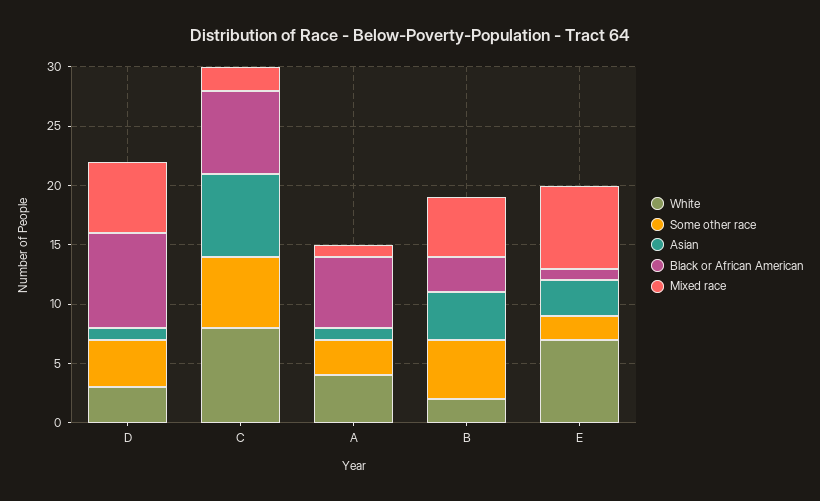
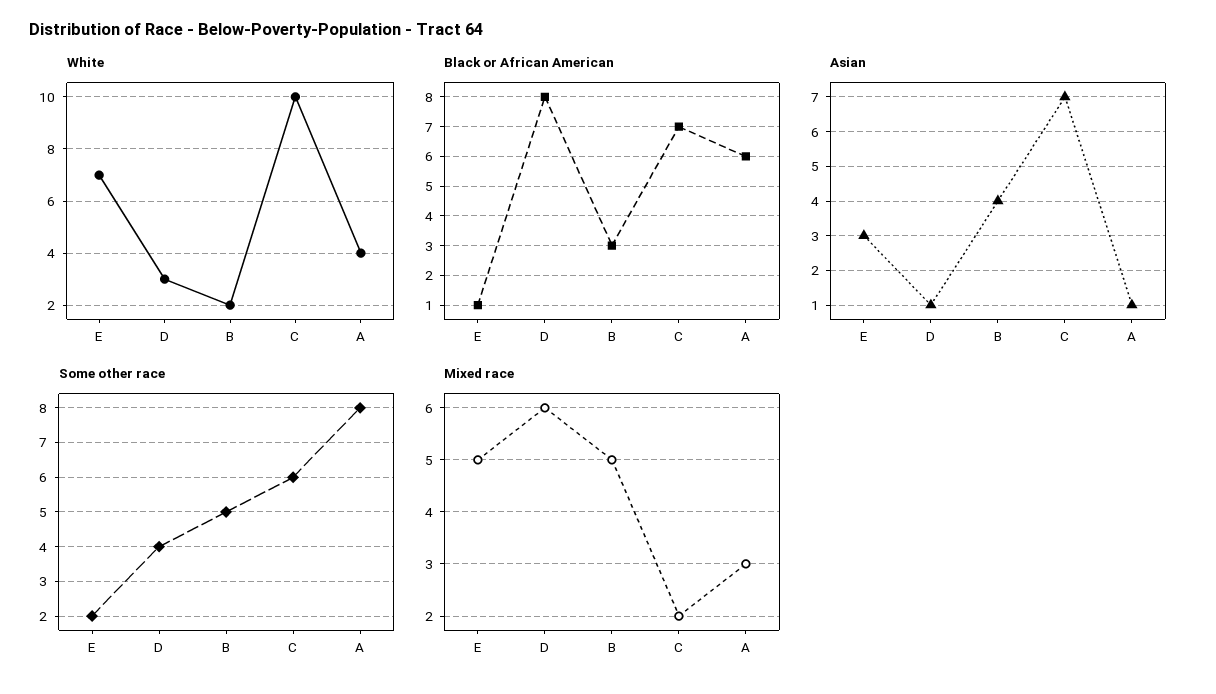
  {
    "White": {
      "D": 3,
-     "C": 8,
+     "C": 10,
      "A": 4,
      "B": 2,
      "E": 7
    },
    "Some other race": {
      "D": 4,
      "C": 6,
-     "A": 3,
+     "A": 8,
      "B": 5,
      "E": 2
    },
    "Asian": {
      "D": 1,
      "C": 7,
      "A": 1,
      "B": 4,
      "E": 3
    },
    "Black or African American": {
      "D": 8,
      "C": 7,
      "A": 6,
      "B": 3,
      "E": 1
    },
    "Mixed race": {
      "D": 6,
      "C": 2,
-     "A": 1,
+     "A": 3,
      "B": 5,
-     "E": 7
+     "E": 5
    }
  }

